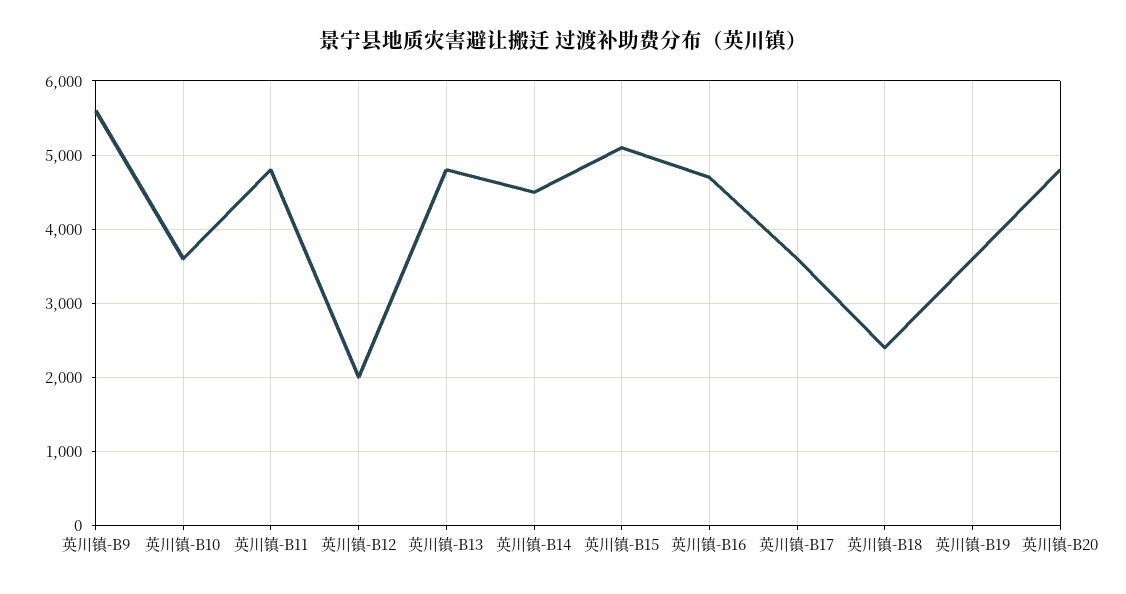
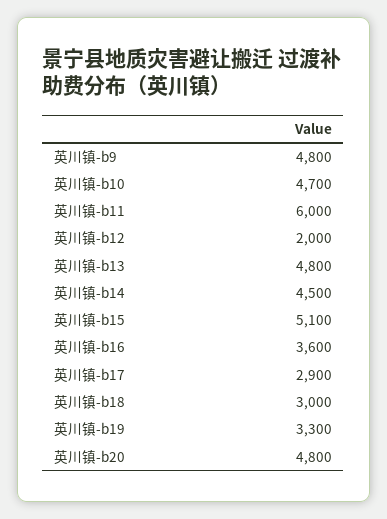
  {
-   "英川镇-B9": 5600,
+   "英川镇-B9": 4800,
-   "英川镇-B10": 3600,
+   "英川镇-B10": 4700,
-   "英川镇-B11": 4800,
+   "英川镇-B11": 6000,
    "英川镇-B12": 2000,
    "英川镇-B13": 4800,
    "英川镇-B14": 4500,
    "英川镇-B15": 5100,
-   "英川镇-B16": 4700,
+   "英川镇-B16": 3600,
-   "英川镇-B17": 3600,
+   "英川镇-B17": 2900,
-   "英川镇-B18": 2400,
+   "英川镇-B18": 3000,
-   "英川镇-B19": 3600,
+   "英川镇-B19": 3300,
    "英川镇-B20": 4800
  }

